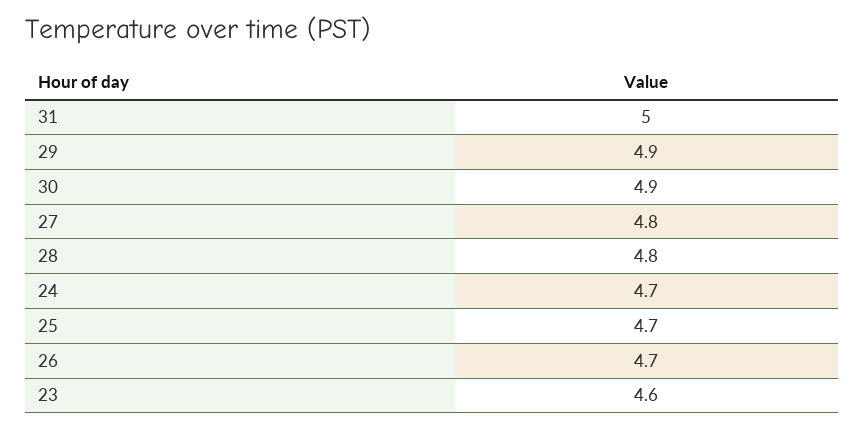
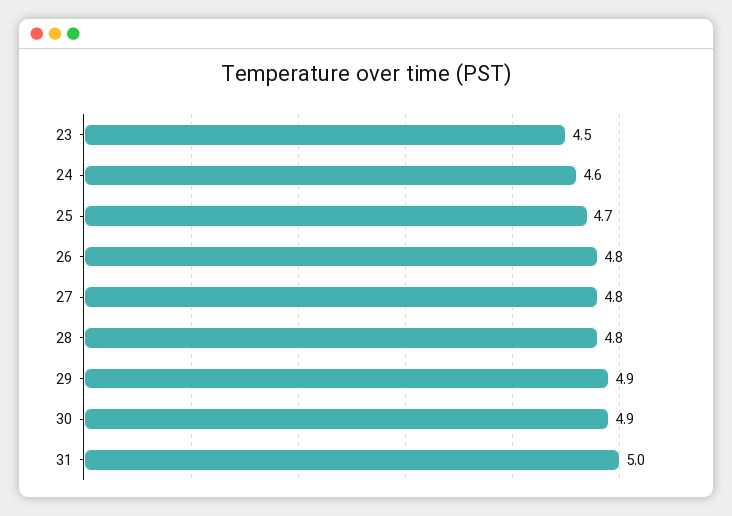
  {
    "31": 5,
    "29": 4.9,
    "30": 4.9,
    "27": 4.8,
    "28": 4.8,
-   "24": 4.7,
+   "24": 4.6,
    "25": 4.7,
-   "26": 4.7,
+   "26": 4.8,
-   "23": 4.6
+   "23": 4.5
  }

